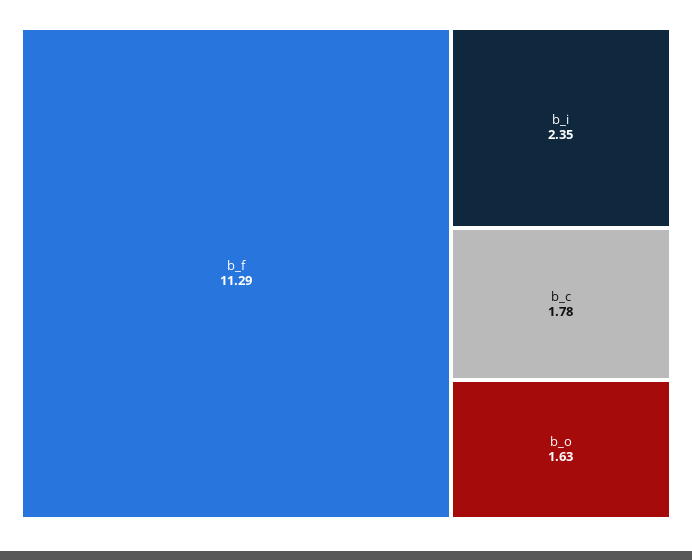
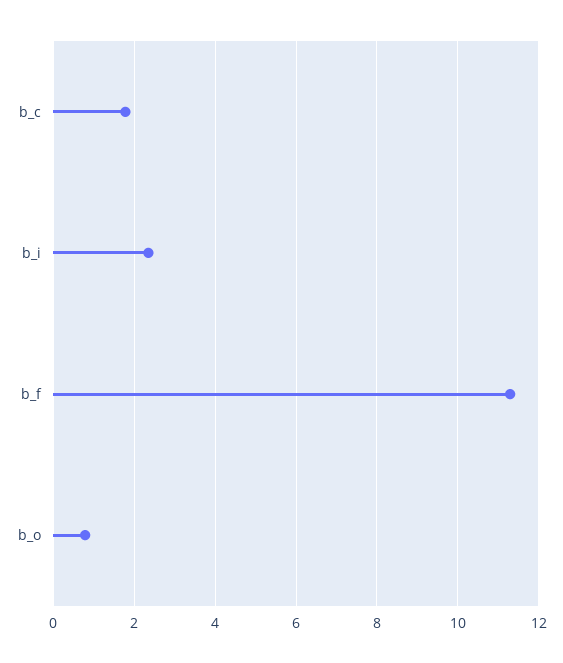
  {
    "b_f": 11.29,
    "b_i": 2.35,
    "b_c": 1.78,
-   "b_o": 1.63
+   "b_o": 0.8
  }

